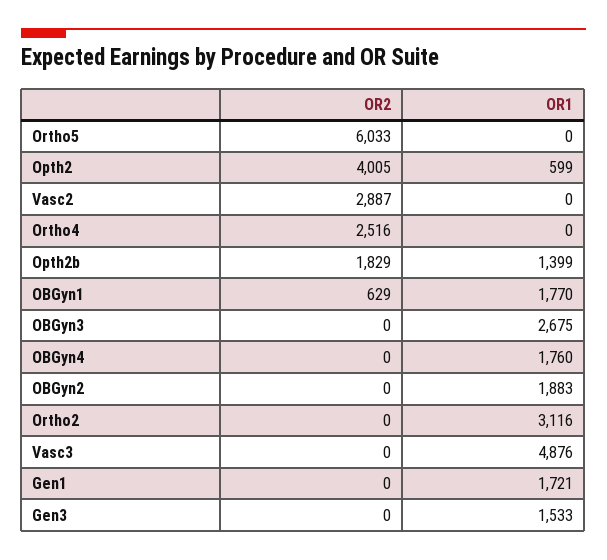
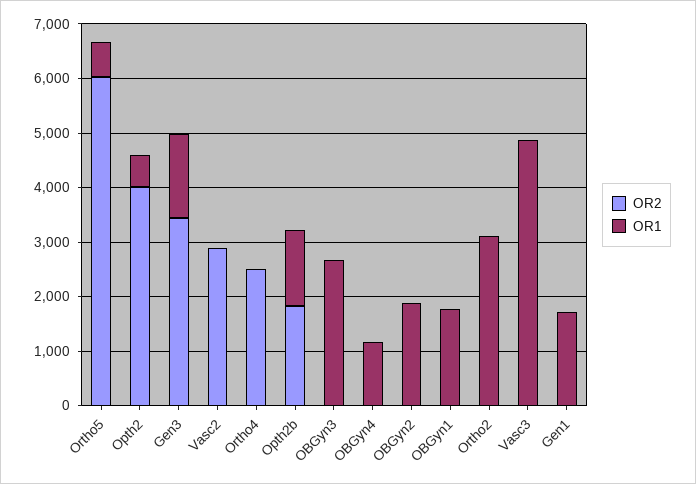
  {
    "OR2": {
      "Ortho5": 6033,
      "Opth2": 4005,
      "Vasc2": 2887,
      "Ortho4": 2516,
      "Opth2b": 1829,
-     "OBGyn1": 629,
+     "OBGyn1": 0,
      "OBGyn3": 0,
      "OBGyn4": 0,
      "OBGyn2": 0,
      "Ortho2": 0,
      "Vasc3": 0,
      "Gen1": 0,
-     "Gen3": 0
+     "Gen3": 3400
    },
    "OR1": {
-     "Ortho5": 0,
+     "Ortho5": 600,
      "Opth2": 599,
      "Vasc2": 0,
      "Ortho4": 0,
      "Opth2b": 1399,
      "OBGyn1": 1770,
      "OBGyn3": 2675,
-     "OBGyn4": 1760,
+     "OBGyn4": 1200,
      "OBGyn2": 1883,
      "Ortho2": 3116,
      "Vasc3": 4876,
      "Gen1": 1721,
      "Gen3": 1533
    }
  }

